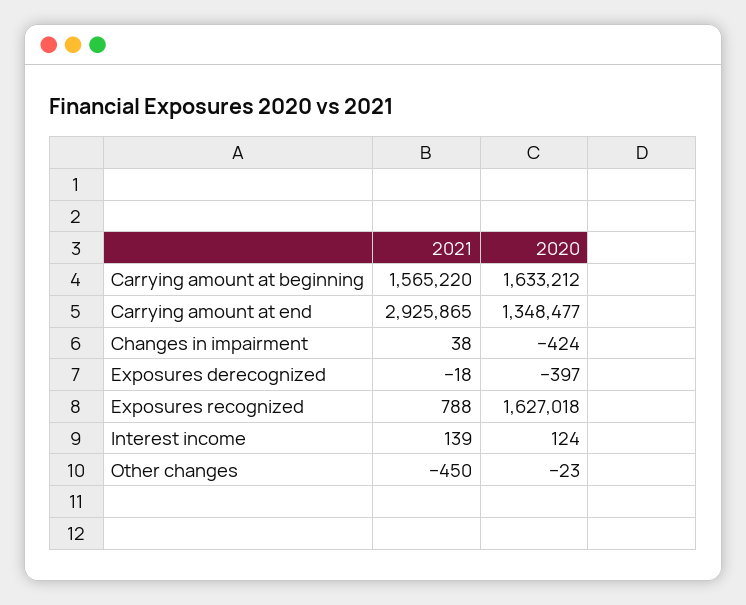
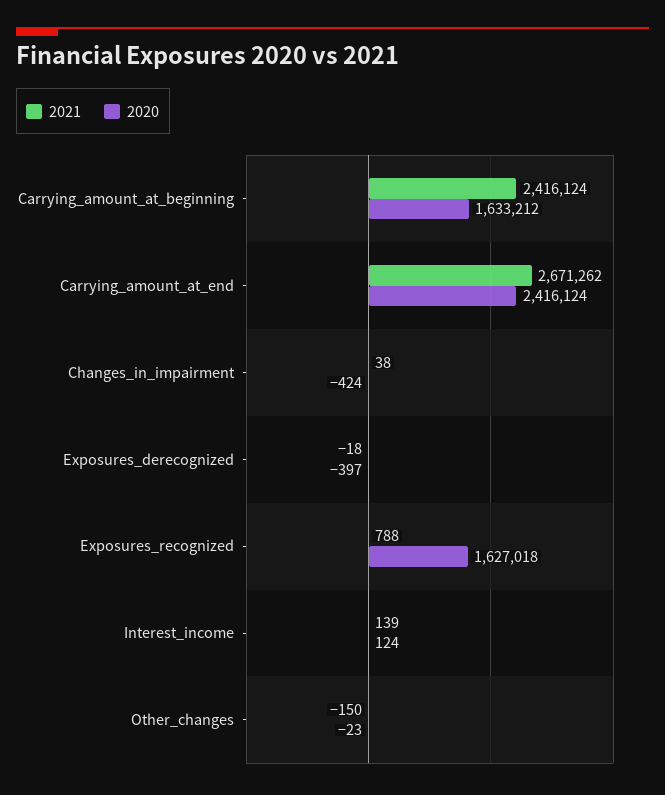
  {
    "2021": {
-     "Carrying amount at beginning": 1565220,
+     "Carrying amount at beginning": 2416124,
-     "Carrying amount at end": 2925865,
+     "Carrying amount at end": 2671262,
      "Changes in impairment": 38,
      "Exposures derecognized": -18,
      "Exposures recognized": 788,
      "Interest income": 139,
-     "Other changes": -450
+     "Other changes": -150
    },
    "2020": {
      "Carrying amount at beginning": 1633212,
-     "Carrying amount at end": 1348477,
+     "Carrying amount at end": 2416124,
      "Changes in impairment": -424,
      "Exposures derecognized": -397,
      "Exposures recognized": 1627018,
      "Interest income": 124,
      "Other changes": -23
    }
  }

